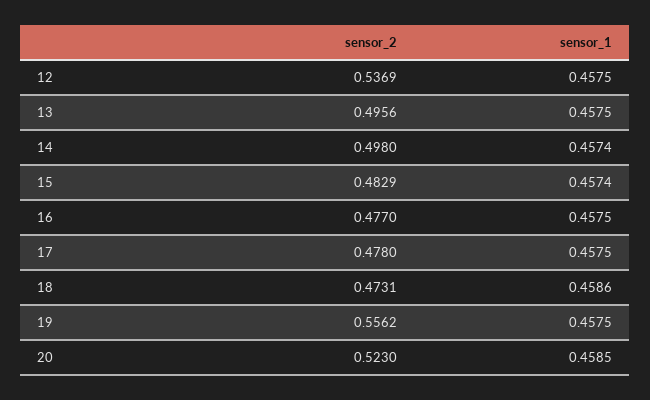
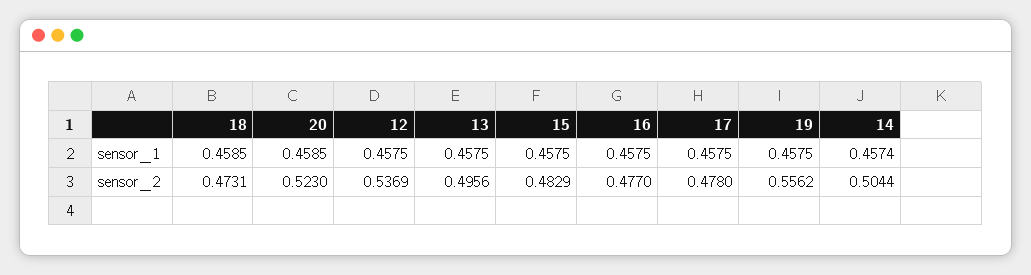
  {
    "sensor_2": {
      "12": 0.5369,
      "13": 0.4956,
-     "14": 0.498,
+     "14": 0.5044,
      "15": 0.4829,
      "16": 0.477,
      "17": 0.478,
      "18": 0.4731,
      "19": 0.5562,
      "20": 0.523
    },
    "sensor_1": {
      "12": 0.4575,
      "13": 0.4575,
      "14": 0.4574,
-     "15": 0.4574,
+     "15": 0.4575,
      "16": 0.4575,
      "17": 0.4575,
-     "18": 0.4586,
+     "18": 0.4585,
      "19": 0.4575,
      "20": 0.4585
    }
  }

